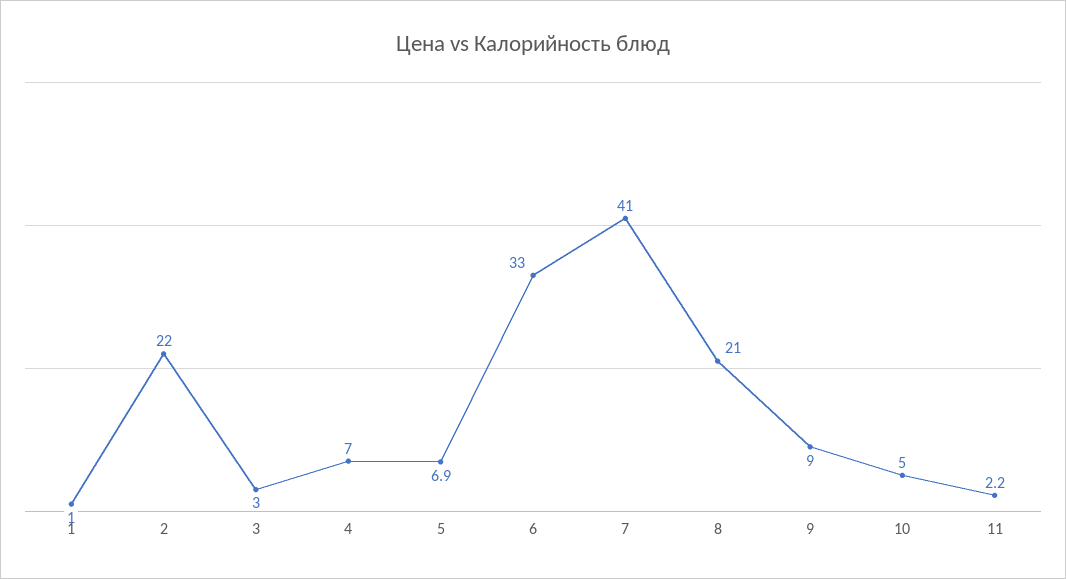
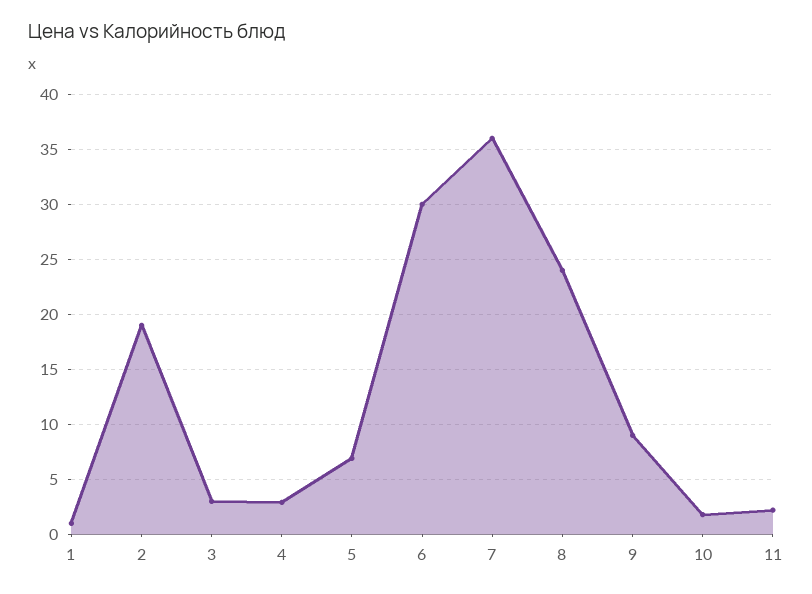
  {
    "1": 1,
-   "2": 22,
+   "2": 19,
    "3": 3,
-   "4": 7,
+   "4": 3,
    "5": 6.9,
-   "6": 33,
+   "6": 30,
-   "7": 41,
+   "7": 36,
-   "8": 21,
+   "8": 24,
    "9": 9,
-   "10": 5,
+   "10": 2,
    "11": 2.2
  }

